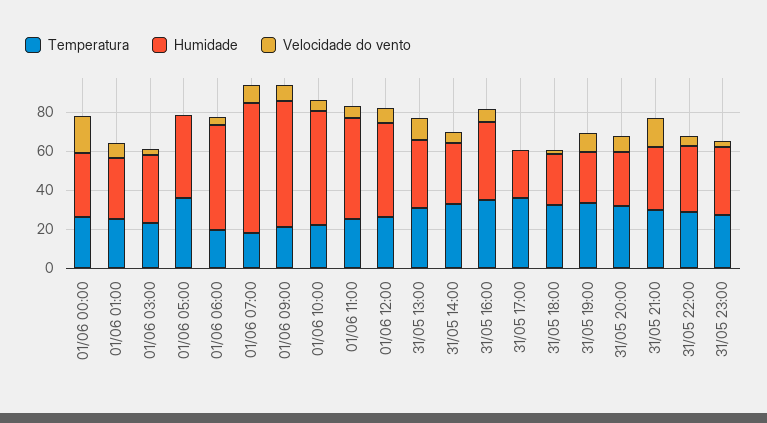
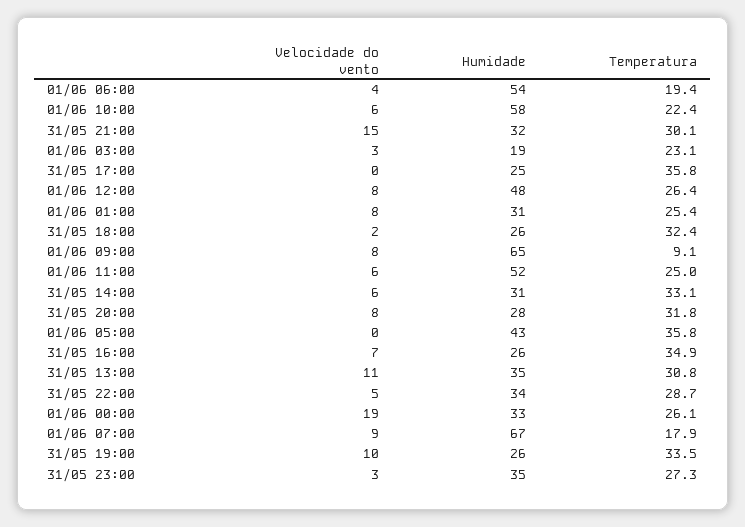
  {
    "Temperatura": {
      "01/06 00:00": 26.1,
      "01/06 01:00": 25.4,
      "01/06 03:00": 23.1,
      "01/06 05:00": 35.8,
      "01/06 06:00": 19.4,
      "01/06 07:00": 17.9,
-     "01/06 09:00": 20,
+     "01/06 09:00": 9.1,
      "01/06 10:00": 22.4,
      "01/06 11:00": 25,
      "01/06 12:00": 26.4,
      "31/05 13:00": 30.8,
      "31/05 14:00": 33.1,
      "31/05 16:00": 34.9,
      "31/05 17:00": 35.8,
      "31/05 18:00": 32.4,
      "31/05 19:00": 33.5,
      "31/05 20:00": 31.8,
      "31/05 21:00": 30.1,
      "31/05 22:00": 28.7,
      "31/05 23:00": 27.3
    },
    "Humidade": {
      "01/06 00:00": 33,
      "01/06 01:00": 31,
-     "01/06 03:00": 35,
+     "01/06 03:00": 19,
      "01/06 05:00": 43,
      "01/06 06:00": 54,
      "01/06 07:00": 67,
      "01/06 09:00": 65,
      "01/06 10:00": 58,
      "01/06 11:00": 52,
      "01/06 12:00": 48,
      "31/05 13:00": 35,
      "31/05 14:00": 31,
-     "31/05 16:00": 40,
+     "31/05 16:00": 26,
      "31/05 17:00": 25,
      "31/05 18:00": 26,
      "31/05 19:00": 26,
      "31/05 20:00": 28,
      "31/05 21:00": 32,
      "31/05 22:00": 34,
      "31/05 23:00": 35
    },
    "Velocidade do vento": {
      "01/06 00:00": 19,
      "01/06 01:00": 8,
      "01/06 03:00": 3,
      "01/06 05:00": 0,
      "01/06 06:00": 4,
      "01/06 07:00": 9,
      "01/06 09:00": 8,
      "01/06 10:00": 6,
      "01/06 11:00": 6,
      "01/06 12:00": 8,
      "31/05 13:00": 11,
      "31/05 14:00": 6,
      "31/05 16:00": 7,
      "31/05 17:00": 0,
      "31/05 18:00": 2,
      "31/05 19:00": 10,
      "31/05 20:00": 8,
      "31/05 21:00": 15,
      "31/05 22:00": 5,
      "31/05 23:00": 3
    }
  }

